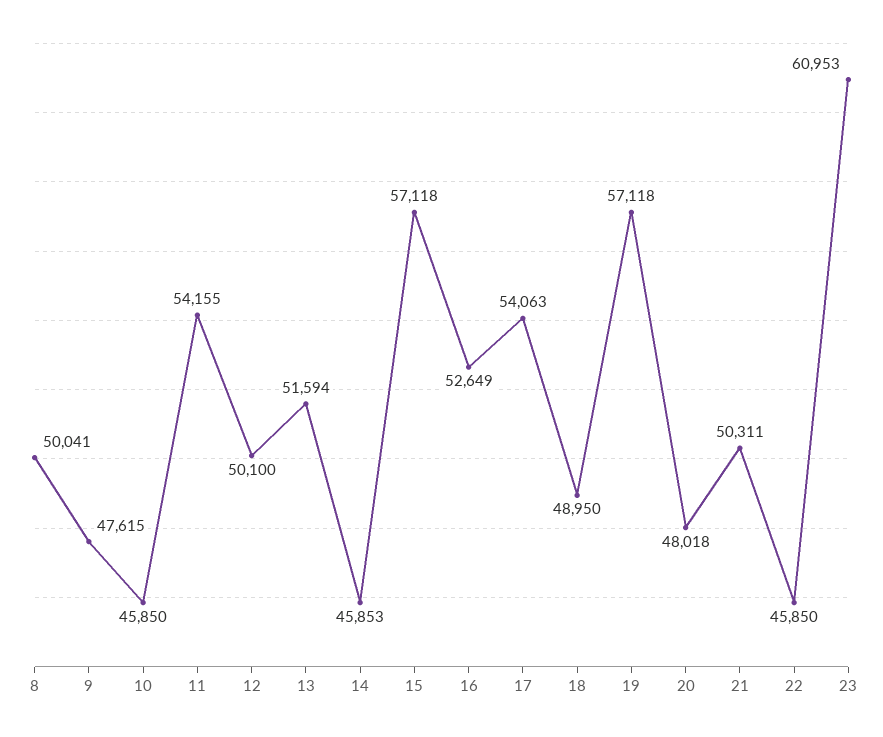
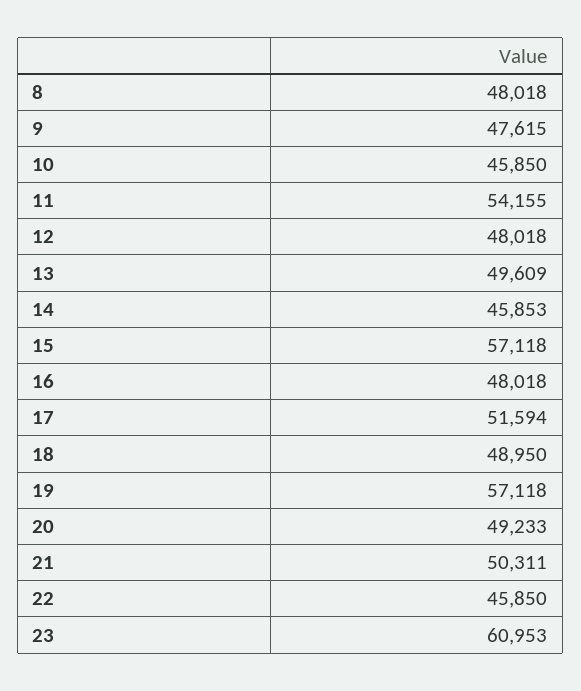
  {
-   "8": 50041,
+   "8": 48018,
    "9": 47615,
    "10": 45850,
    "11": 54155,
-   "12": 50100,
+   "12": 48018,
-   "13": 51594,
+   "13": 49609,
    "14": 45853,
    "15": 57118,
-   "16": 52649,
+   "16": 48018,
-   "17": 54063,
+   "17": 51594,
    "18": 48950,
    "19": 57118,
-   "20": 48018,
+   "20": 49233,
    "21": 50311,
    "22": 45850,
    "23": 60953
  }

